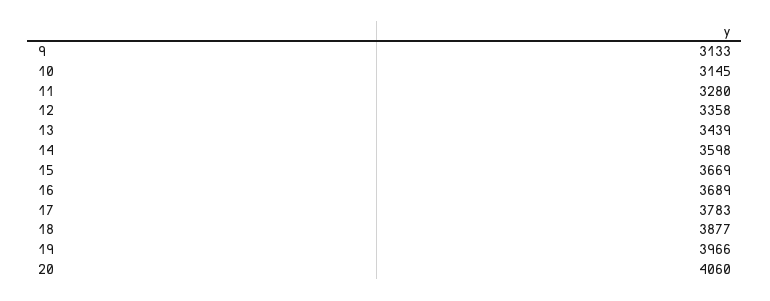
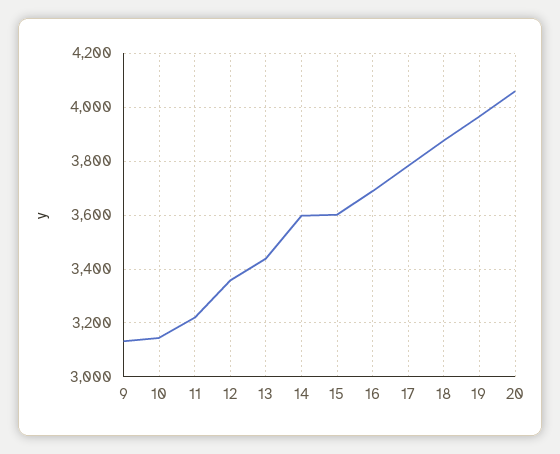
  {
    "9": 3133,
    "10": 3145,
-   "11": 3280,
+   "11": 3225,
    "12": 3358,
    "13": 3439,
    "14": 3598,
-   "15": 3669,
+   "15": 3600,
    "16": 3689,
    "17": 3783,
    "18": 3877,
    "19": 3966,
    "20": 4060
  }

